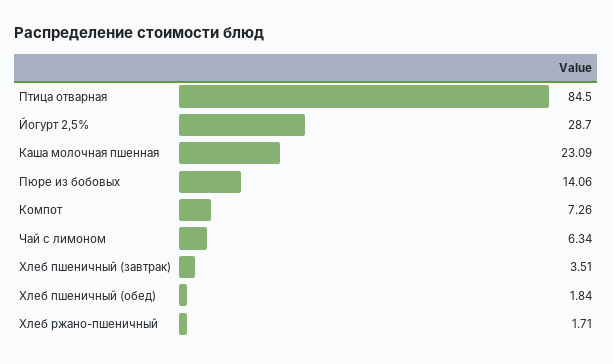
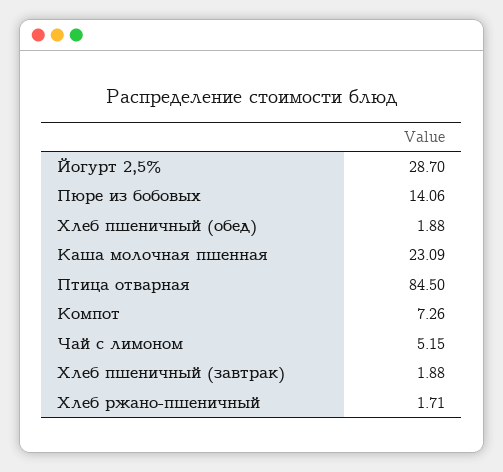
  {
    "Птица отварная": 84.5,
    "Йогурт 2,5%": 28.7,
    "Каша молочная пшенная": 23.09,
    "Пюре из бобовых": 14.06,
    "Компот": 7.26,
-   "Чай с лимоном": 6.34,
+   "Чай с лимоном": 5.15,
-   "Хлеб пшеничный (завтрак)": 3.51,
+   "Хлеб пшеничный (завтрак)": 1.88,
-   "Хлеб пшеничный (обед)": 1.84,
+   "Хлеб пшеничный (обед)": 1.88,
    "Хлеб ржано-пшеничный": 1.71
  }

